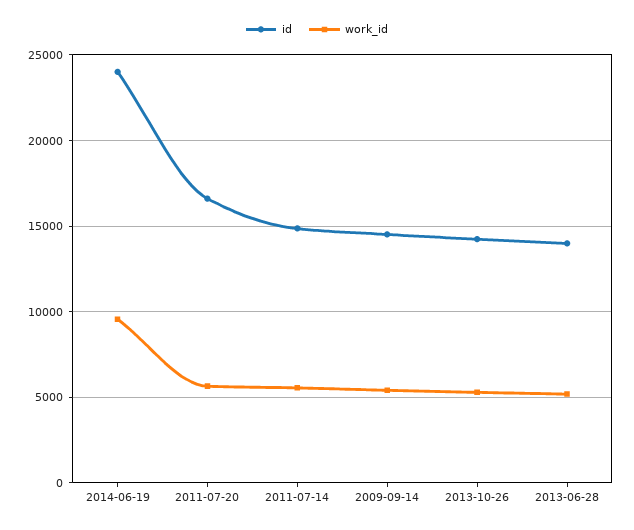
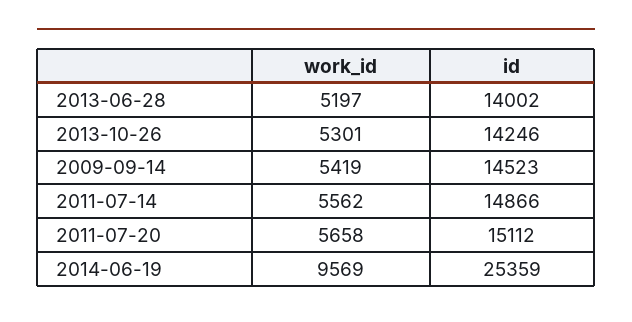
  {
    "id": {
-     "2014-06-19": 24000,
+     "2014-06-19": 25359,
-     "2011-07-20": 16500,
+     "2011-07-20": 15112,
      "2011-07-14": 14866,
      "2009-09-14": 14523,
      "2013-10-26": 14246,
      "2013-06-28": 14002
    },
    "work_id": {
      "2014-06-19": 9569,
      "2011-07-20": 5658,
      "2011-07-14": 5562,
      "2009-09-14": 5419,
      "2013-10-26": 5301,
      "2013-06-28": 5197
    }
  }

